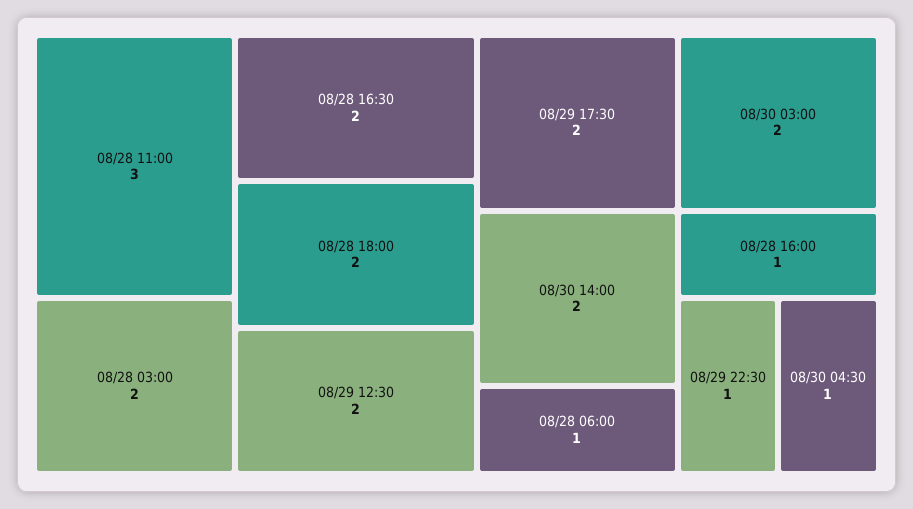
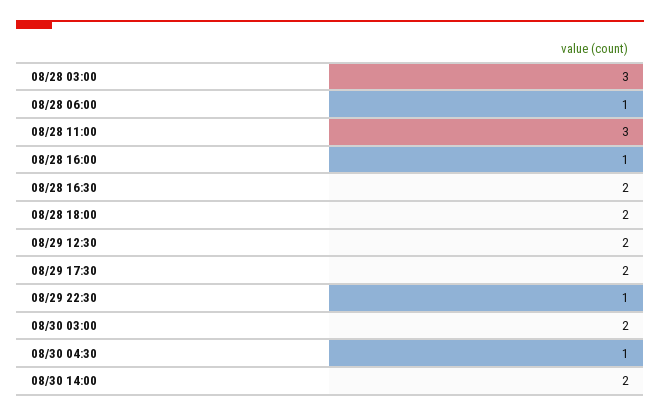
  {
    "08/28 11:00": 3,
-   "08/28 03:00": 2,
+   "08/28 03:00": 3,
    "08/28 16:30": 2,
    "08/28 18:00": 2,
    "08/29 12:30": 2,
    "08/29 17:30": 2,
    "08/30 03:00": 2,
    "08/30 14:00": 2,
    "08/28 06:00": 1,
    "08/28 16:00": 1,
    "08/29 22:30": 1,
    "08/30 04:30": 1
  }

